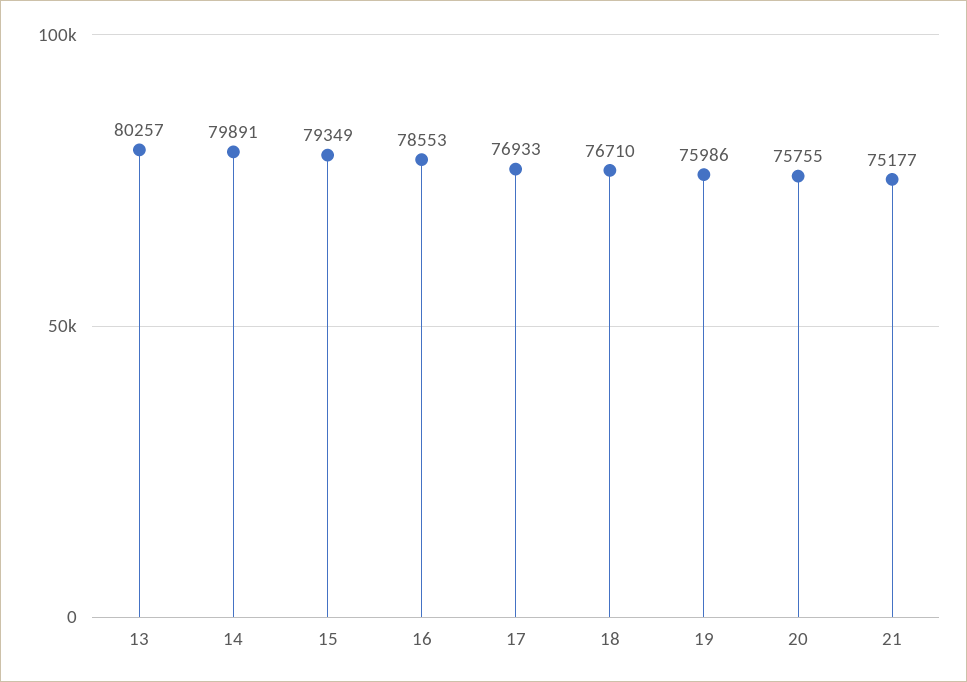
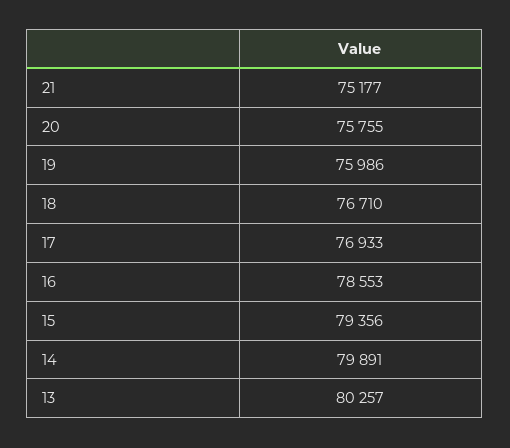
  {
    "13": 80257,
    "14": 79891,
-   "15": 79349,
+   "15": 79356,
    "16": 78553,
    "17": 76933,
    "18": 76710,
    "19": 75986,
    "20": 75755,
    "21": 75177
  }

